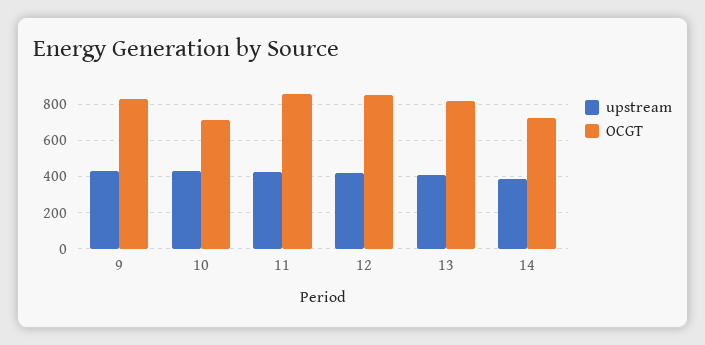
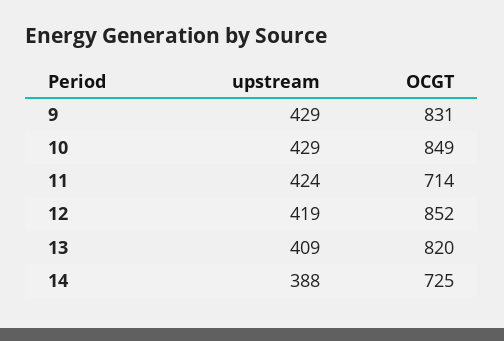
  {
    "upstream": {
      "9": 429,
      "10": 429,
      "11": 424,
      "12": 419,
      "13": 409,
      "14": 388
    },
    "OCGT": {
      "9": 831,
-     "10": 700,
+     "10": 849,
-     "11": 850,
+     "11": 714,
      "12": 852,
      "13": 820,
      "14": 725
    }
  }

